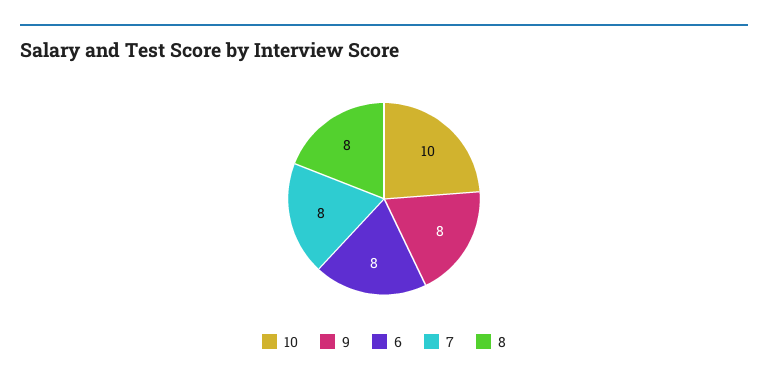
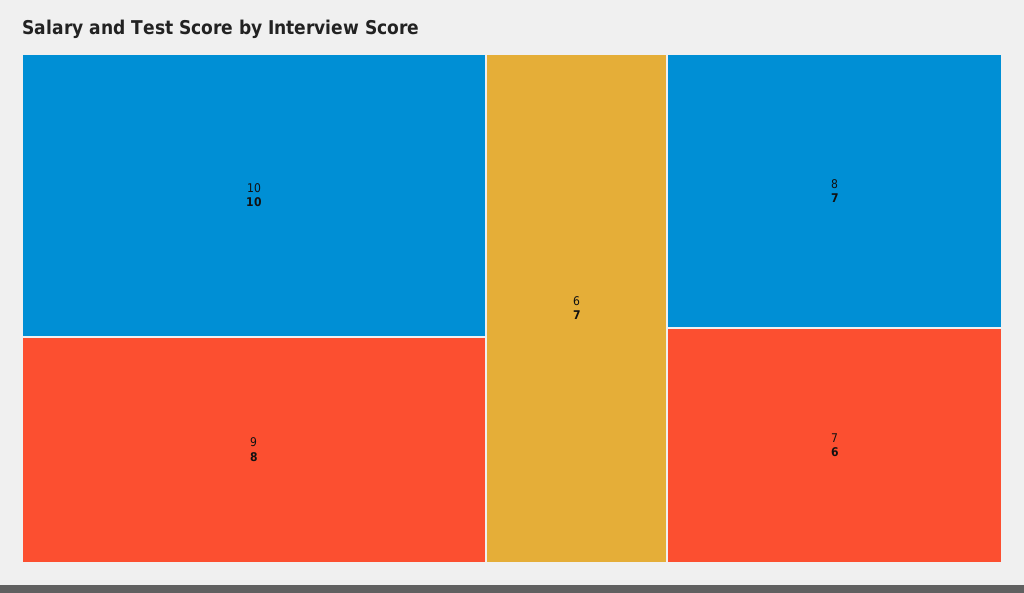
  {
    "10": 10,
    "9": 8,
-   "6": 8,
+   "6": 7,
-   "7": 8,
+   "7": 6,
-   "8": 8
+   "8": 7
  }

